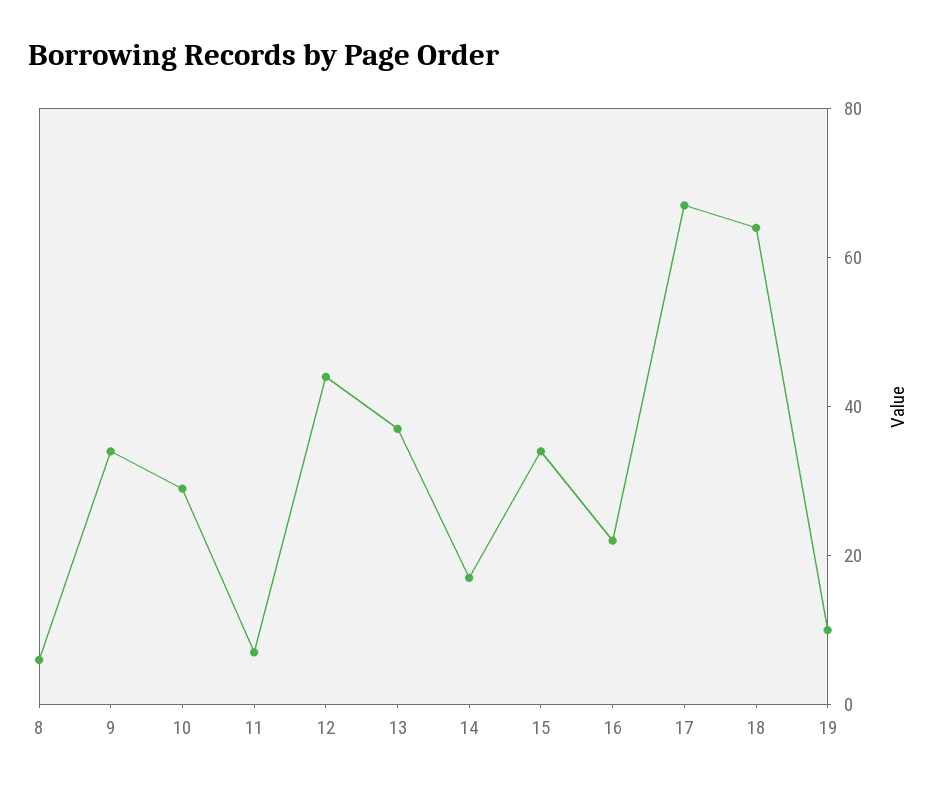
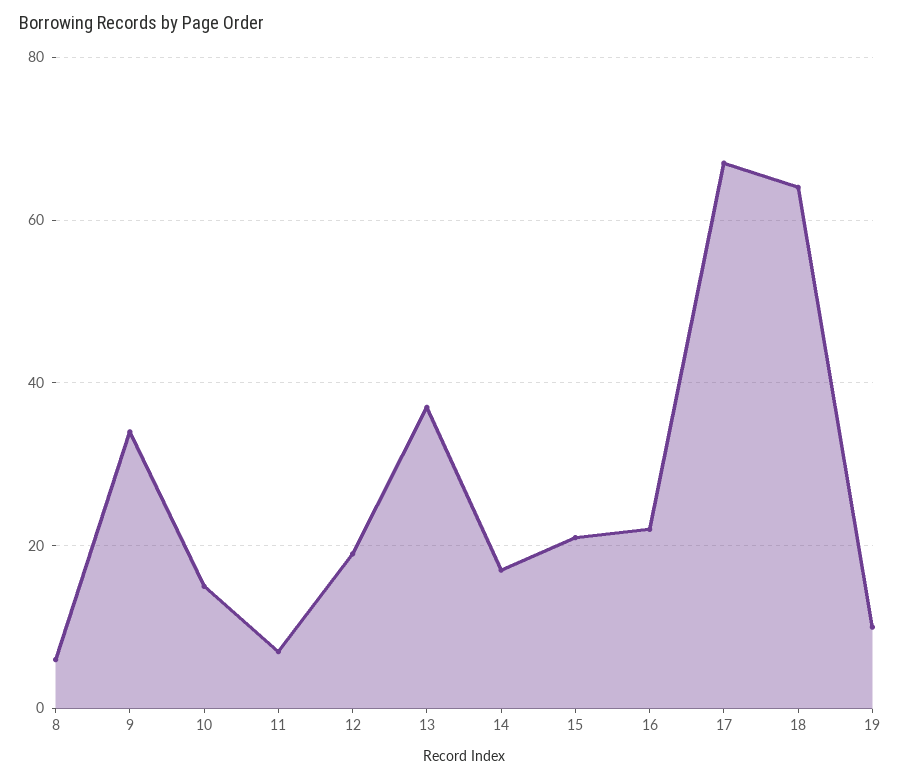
  {
    "8": 5,
    "9": 35,
-   "10": 30,
+   "10": 15,
    "11": 5,
-   "12": 45,
+   "12": 20,
    "13": 35,
    "14": 15,
-   "15": 35,
+   "15": 20,
    "16": 20,
    "17": 65,
    "18": 65,
    "19": 10
  }

